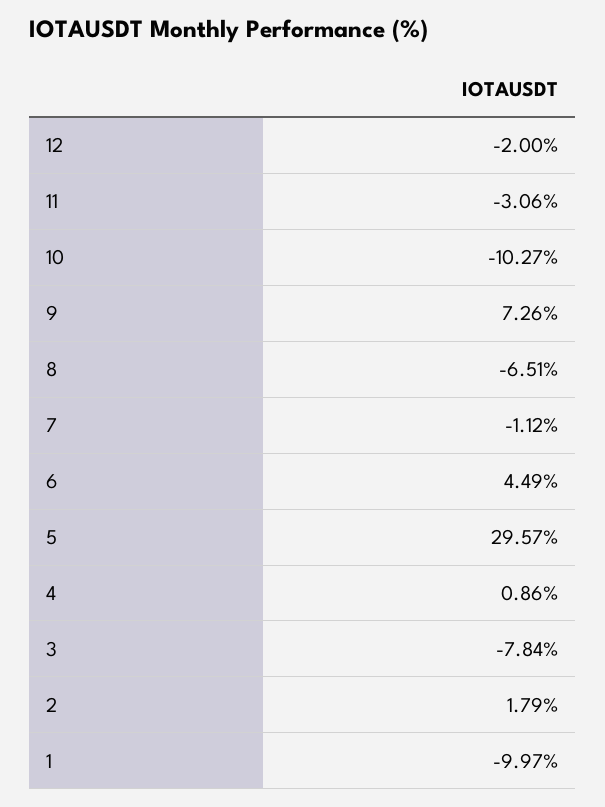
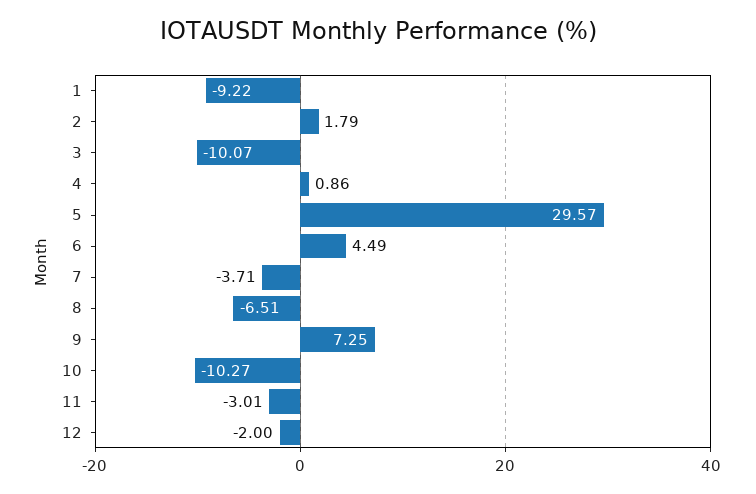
  {
    "12": -2,
-   "11": -3.06,
+   "11": -3.01,
    "10": -10.27,
-   "9": 7.26,
+   "9": 7.25,
    "8": -6.51,
-   "7": -1.12,
+   "7": -3.71,
    "6": 4.49,
    "5": 29.57,
    "4": 0.86,
-   "3": -7.84,
+   "3": -10.07,
    "2": 1.79,
-   "1": -9.97
+   "1": -9.22
  }

